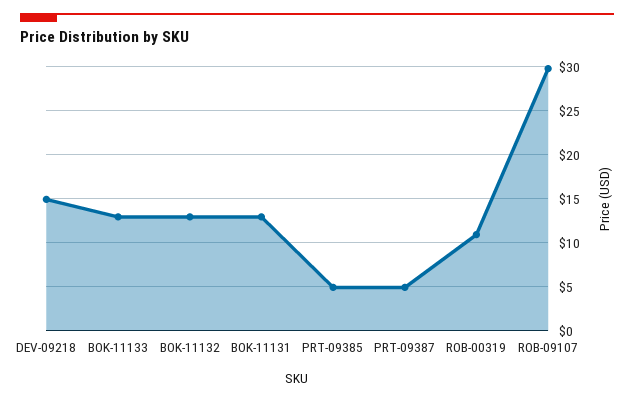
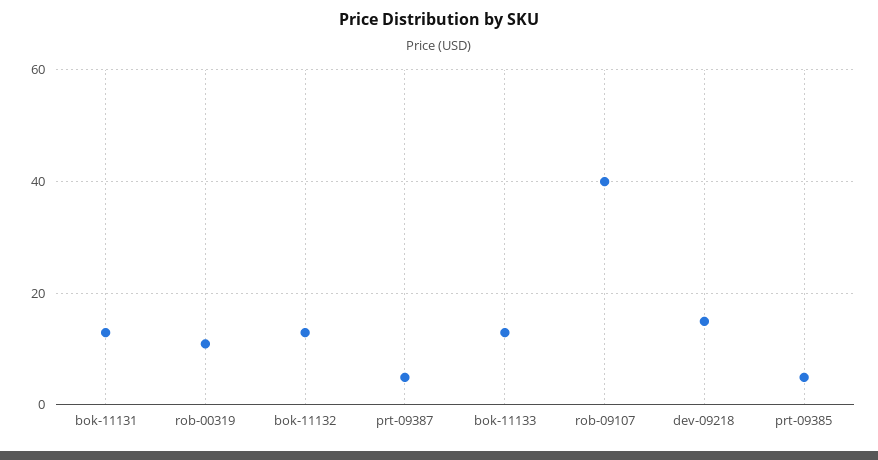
  {
    "DEV-09218": 15,
    "BOK-11133": 13,
    "BOK-11132": 13,
    "BOK-11131": 13,
    "PRT-09385": 5,
    "PRT-09387": 5,
    "ROB-00319": 11,
-   "ROB-09107": 30
+   "ROB-09107": 40
  }

